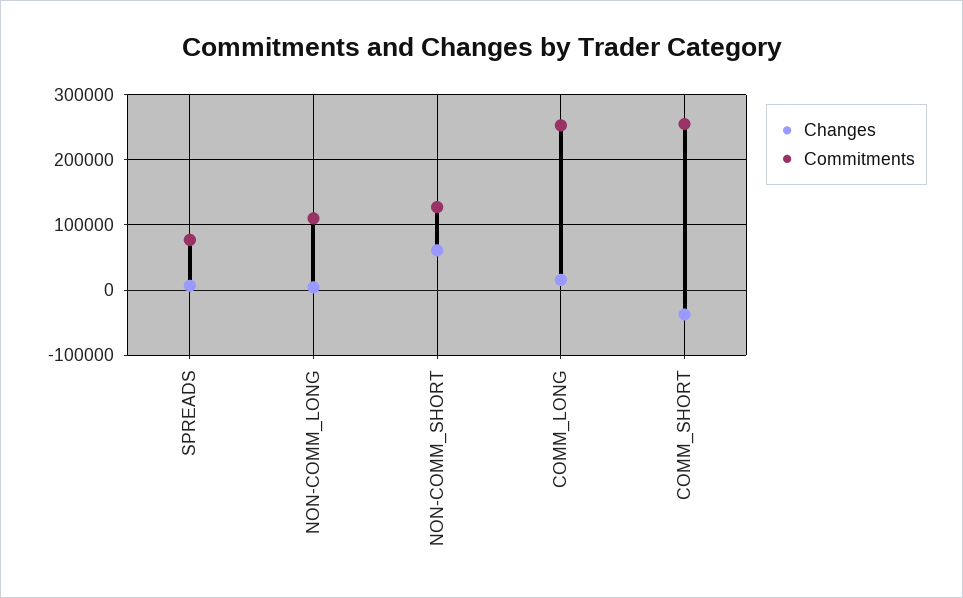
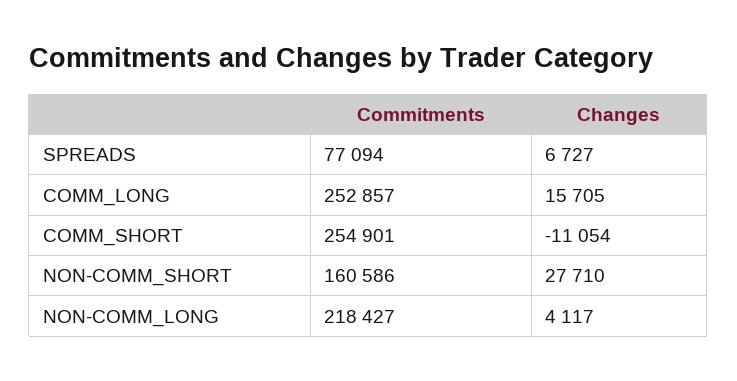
  {
    "Changes": {
      "SPREADS": 6727,
      "NON-COMM_LONG": 4117,
-     "NON-COMM_SHORT": 60000,
+     "NON-COMM_SHORT": 27710,
      "COMM_LONG": 15705,
-     "COMM_SHORT": -40000
+     "COMM_SHORT": -11054
    },
    "Commitments": {
      "SPREADS": 77094,
-     "NON-COMM_LONG": 110000,
+     "NON-COMM_LONG": 218427,
-     "NON-COMM_SHORT": 130000,
+     "NON-COMM_SHORT": 160586,
      "COMM_LONG": 252857,
      "COMM_SHORT": 254901
    }
  }

